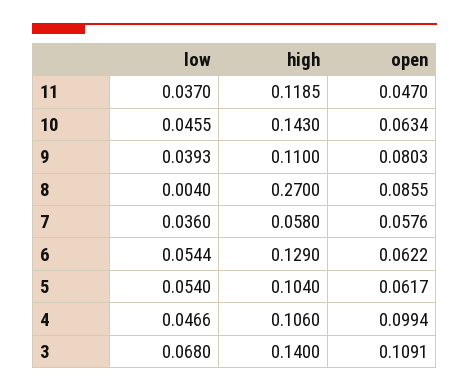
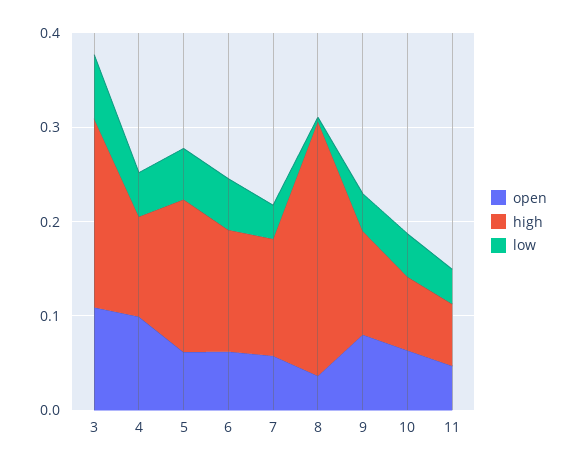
  {
    "low": {
      "11": 0.037,
      "10": 0.0455,
      "9": 0.0393,
      "8": 0.004,
      "7": 0.036,
      "6": 0.0544,
      "5": 0.054,
      "4": 0.0466,
      "3": 0.068
    },
    "high": {
-     "11": 0.1185,
+     "11": 0.06,
-     "10": 0.143,
+     "10": 0.08,
      "9": 0.11,
      "8": 0.27,
-     "7": 0.058,
+     "7": 0.12,
      "6": 0.129,
-     "5": 0.104,
+     "5": 0.16,
      "4": 0.106,
-     "3": 0.14
+     "3": 0.2
    },
    "open": {
      "11": 0.047,
      "10": 0.0634,
      "9": 0.0803,
-     "8": 0.0855,
+     "8": 0.04,
      "7": 0.0576,
      "6": 0.0622,
      "5": 0.0617,
      "4": 0.0994,
      "3": 0.1091
    }
  }

